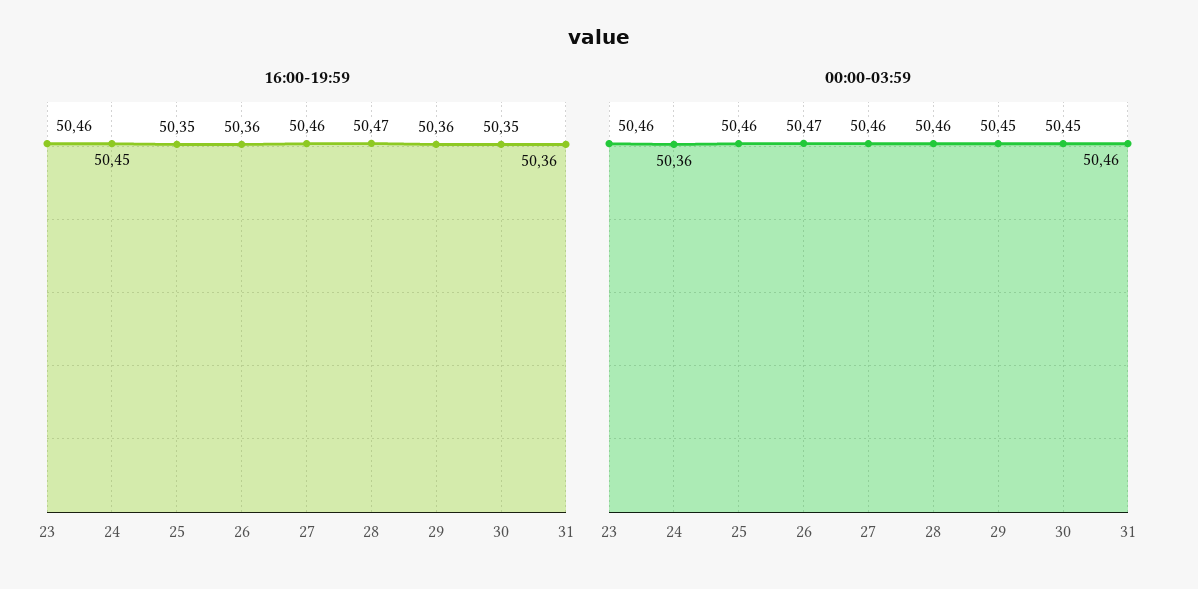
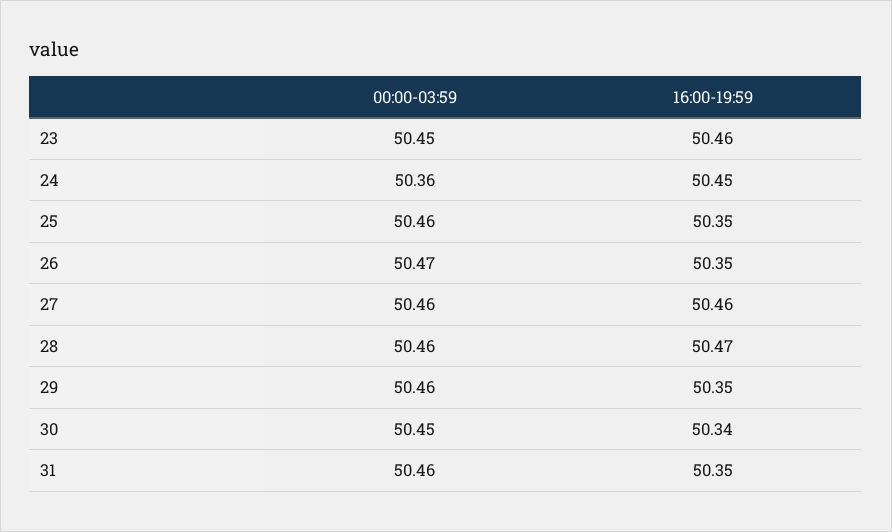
  {
    "16:00-19:59": {
      "23": 50.46,
      "24": 50.45,
      "25": 50.35,
-     "26": 50.36,
+     "26": 50.35,
      "27": 50.46,
      "28": 50.47,
-     "29": 50.36,
+     "29": 50.35,
-     "30": 50.35,
+     "30": 50.34,
-     "31": 50.36
+     "31": 50.35
    },
    "00:00-03:59": {
-     "23": 50.46,
+     "23": 50.45,
      "24": 50.36,
      "25": 50.46,
      "26": 50.47,
      "27": 50.46,
      "28": 50.46,
-     "29": 50.45,
+     "29": 50.46,
      "30": 50.45,
      "31": 50.46
    }
  }

